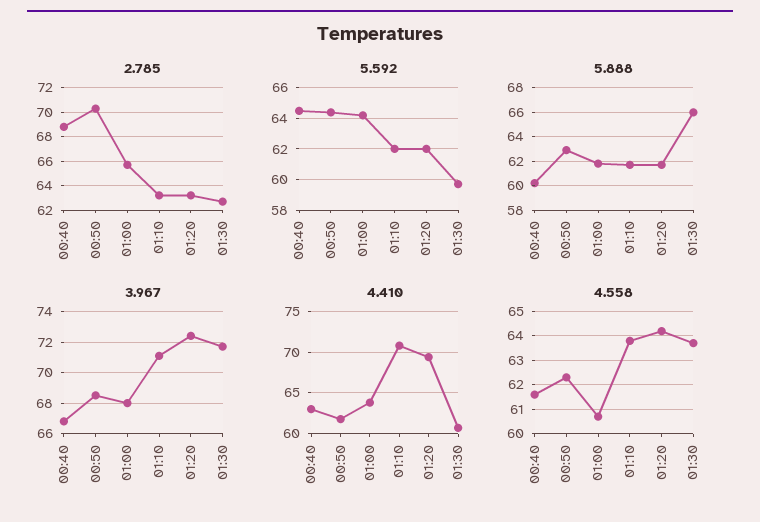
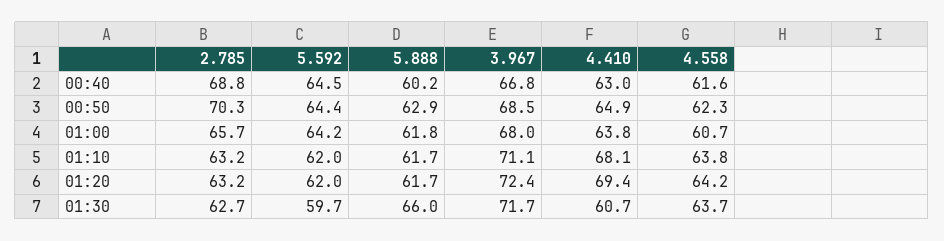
  {
    "2.785": {
      "00:40": 68.8,
      "00:50": 70.3,
      "01:00": 65.7,
      "01:10": 63.2,
      "01:20": 63.2,
      "01:30": 62.7
    },
    "5.592": {
      "00:40": 64.5,
      "00:50": 64.4,
      "01:00": 64.2,
      "01:10": 62,
      "01:20": 62,
      "01:30": 59.7
    },
    "5.888": {
      "00:40": 60.2,
      "00:50": 62.9,
      "01:00": 61.8,
      "01:10": 61.7,
      "01:20": 61.7,
      "01:30": 66
    },
    "3.967": {
      "00:40": 66.8,
      "00:50": 68.5,
      "01:00": 68,
      "01:10": 71.1,
      "01:20": 72.4,
      "01:30": 71.7
    },
    "4.410": {
      "00:40": 63,
-     "00:50": 62,
+     "00:50": 64.9,
      "01:00": 63.8,
-     "01:10": 71,
+     "01:10": 68.1,
      "01:20": 69.4,
      "01:30": 60.7
    },
    "4.558": {
      "00:40": 61.6,
      "00:50": 62.3,
      "01:00": 60.7,
      "01:10": 63.8,
      "01:20": 64.2,
      "01:30": 63.7
    }
  }

